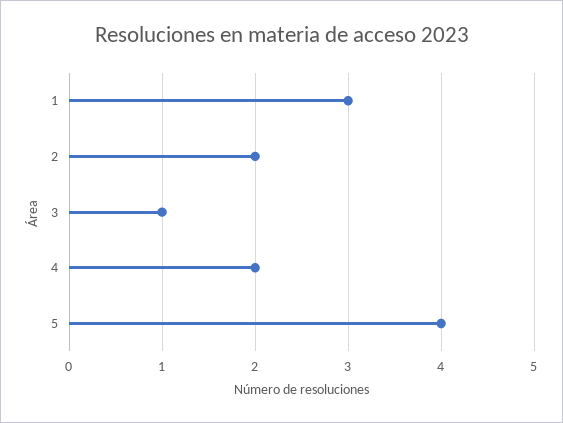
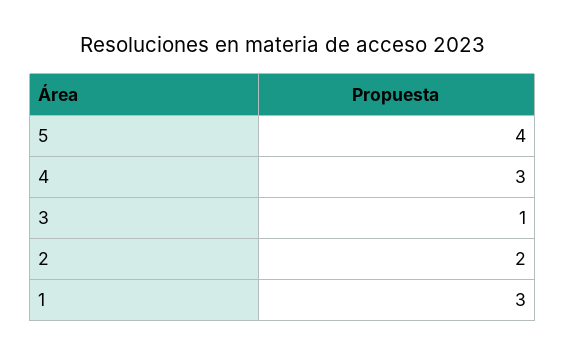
  {
    "1": 3,
    "2": 2,
    "3": 1,
-   "4": 2,
+   "4": 3,
    "5": 4
  }

